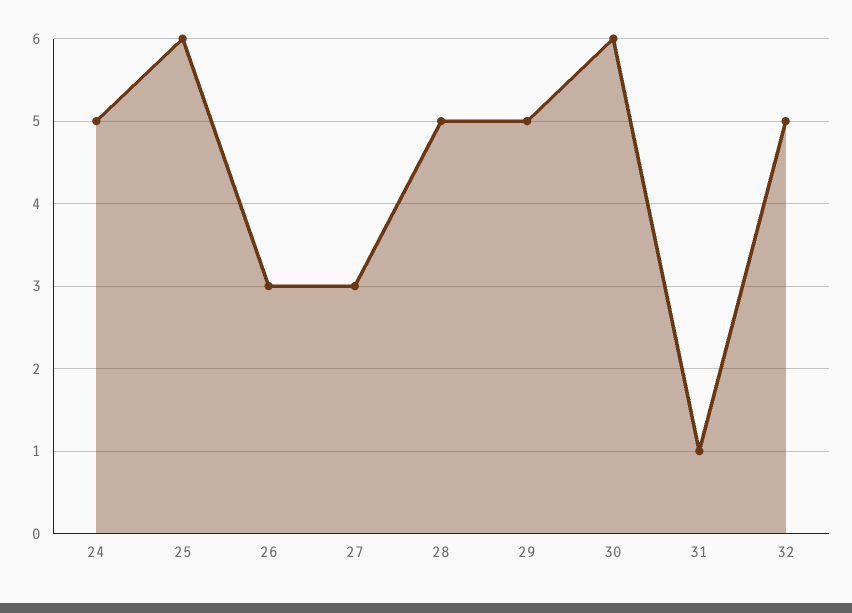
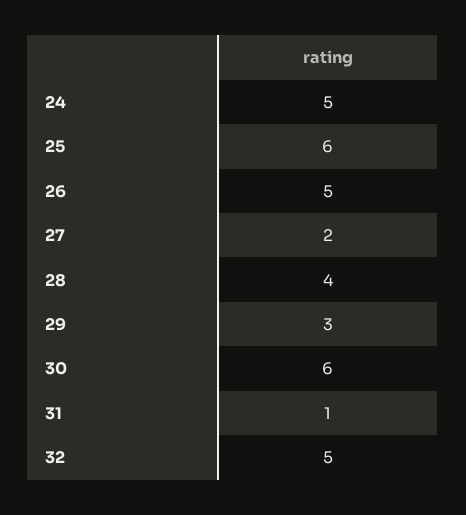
  {
    "24": 5,
    "25": 6,
-   "26": 3,
+   "26": 5,
-   "27": 3,
+   "27": 2,
-   "28": 5,
+   "28": 4,
-   "29": 5,
+   "29": 3,
    "30": 6,
    "31": 1,
    "32": 5
  }

